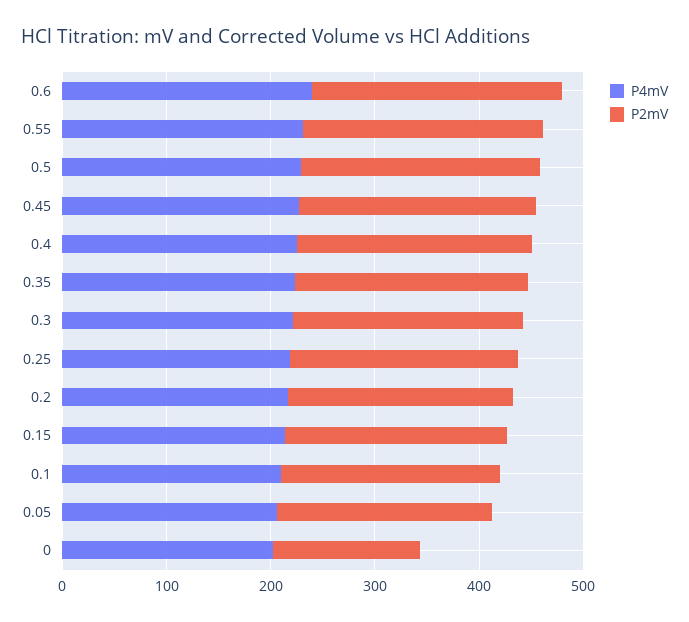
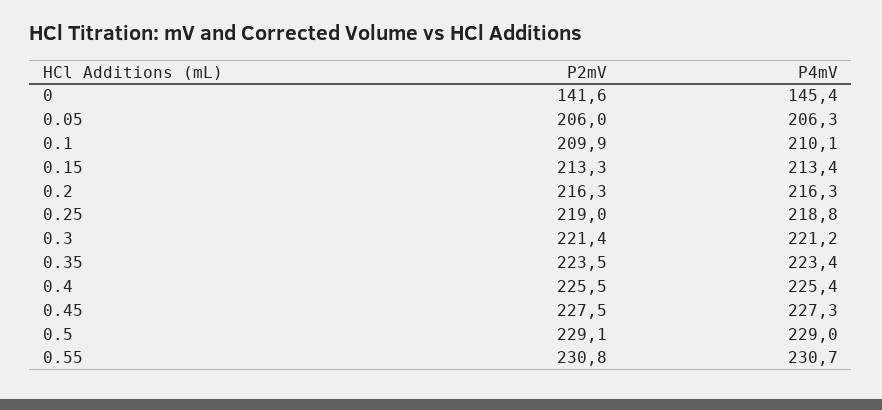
  {
    "P4mV": {
-     "0.6": 240,
      "0.55": 230.7,
      "0.5": 229,
      "0.45": 227.3,
      "0.4": 225.4,
      "0.35": 223.4,
      "0.3": 221.2,
      "0.25": 218.8,
      "0.2": 216.3,
      "0.15": 213.4,
      "0.1": 210.1,
      "0.05": 206.3,
-     "0": 200
+     "0": 145.4
    },
    "P2mV": {
-     "0.6": 240,
      "0.55": 230.8,
      "0.5": 229.1,
      "0.45": 227.5,
      "0.4": 225.5,
      "0.35": 223.5,
      "0.3": 221.4,
      "0.25": 219,
      "0.2": 216.3,
      "0.15": 213.3,
      "0.1": 209.9,
      "0.05": 206,
      "0": 141.6
    }
  }

